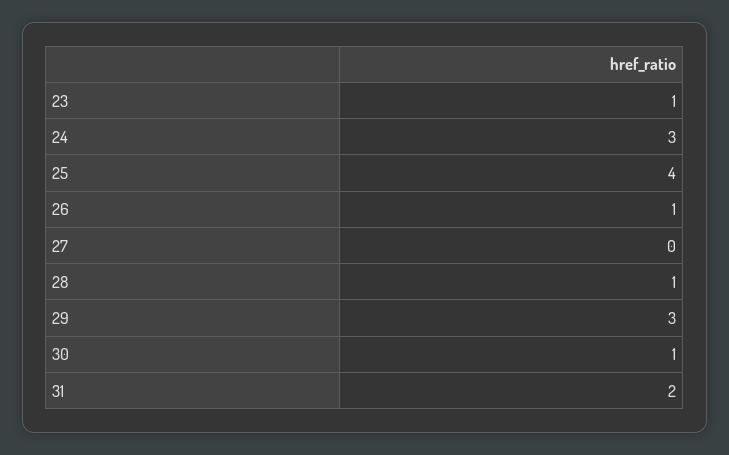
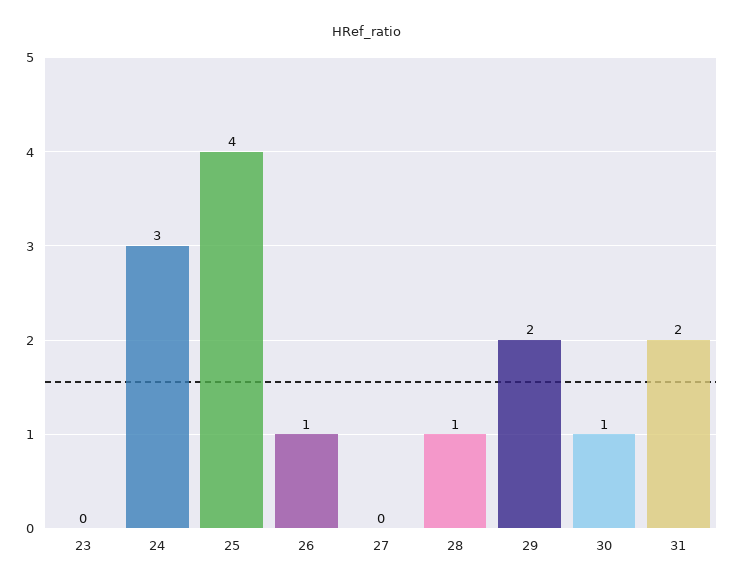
  {
-   "23": 1,
+   "23": 0,
    "24": 3,
    "25": 4,
    "26": 1,
    "27": 0,
    "28": 1,
-   "29": 3,
+   "29": 2,
    "30": 1,
    "31": 2
  }

